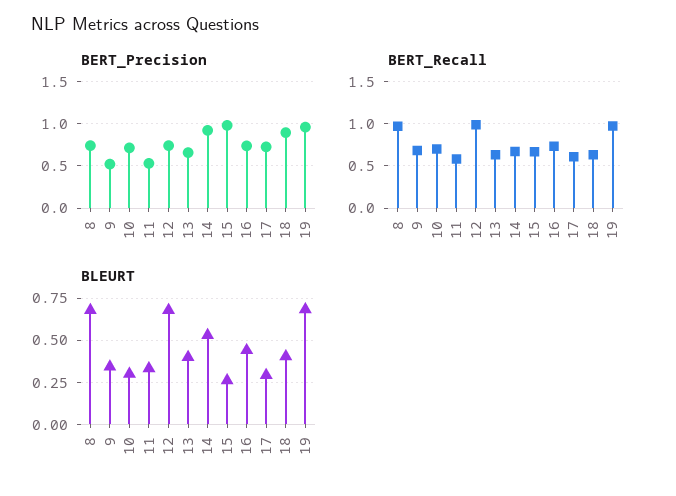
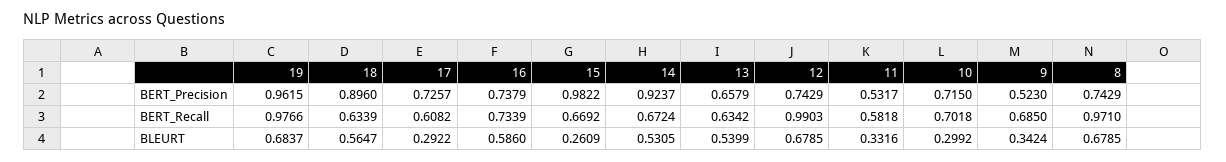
  {
    "BERT_Precision": {
      "8": 0.7429,
      "9": 0.523,
      "10": 0.715,
      "11": 0.5317,
      "12": 0.7429,
      "13": 0.6579,
      "14": 0.9237,
      "15": 0.9822,
      "16": 0.7379,
      "17": 0.7257,
      "18": 0.896,
      "19": 0.9615
    },
    "BERT_Recall": {
      "8": 0.971,
      "9": 0.685,
      "10": 0.7018,
      "11": 0.5818,
      "12": 0.9903,
      "13": 0.6342,
      "14": 0.6724,
      "15": 0.6692,
      "16": 0.7339,
      "17": 0.6082,
      "18": 0.6339,
      "19": 0.9766
    },
    "BLEURT": {
      "8": 0.6785,
      "9": 0.3424,
      "10": 0.2992,
      "11": 0.3316,
      "12": 0.6785,
-     "13": 0.4,
+     "13": 0.5399,
      "14": 0.5305,
      "15": 0.2609,
-     "16": 0.45,
+     "16": 0.586,
      "17": 0.2922,
-     "18": 0.4,
+     "18": 0.5647,
      "19": 0.6837
    }
  }

